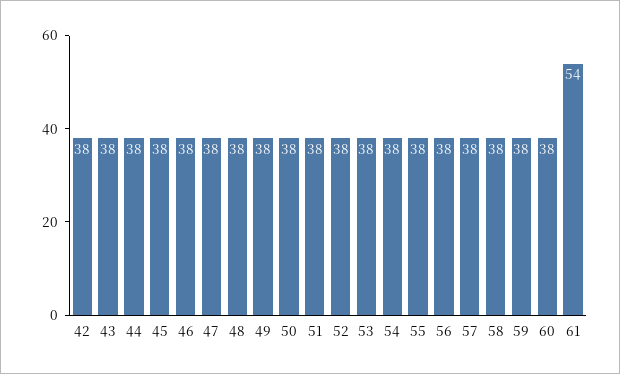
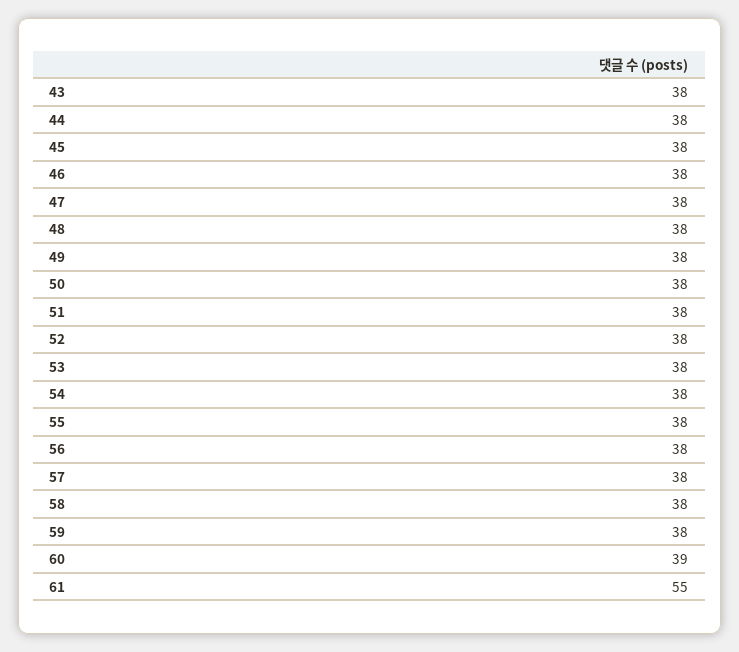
  {
-   "42": 38,
    "43": 38,
    "44": 38,
    "45": 38,
    "46": 38,
    "47": 38,
    "48": 38,
    "49": 38,
    "50": 38,
    "51": 38,
    "52": 38,
    "53": 38,
    "54": 38,
    "55": 38,
    "56": 38,
    "57": 38,
    "58": 38,
    "59": 38,
-   "60": 38,
+   "60": 39,
-   "61": 54
+   "61": 55
  }

